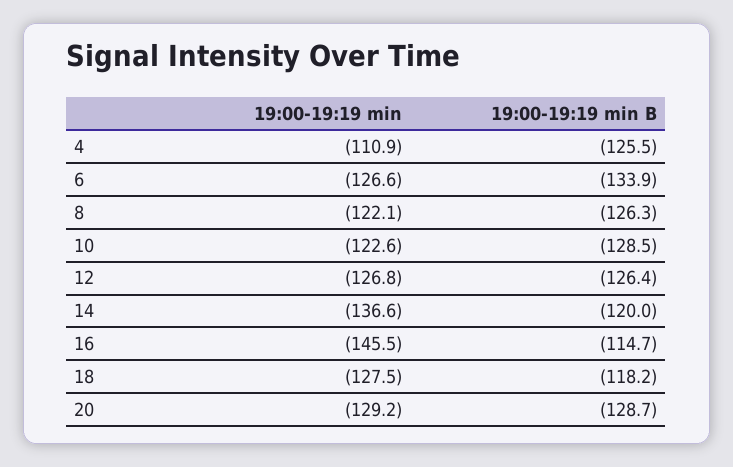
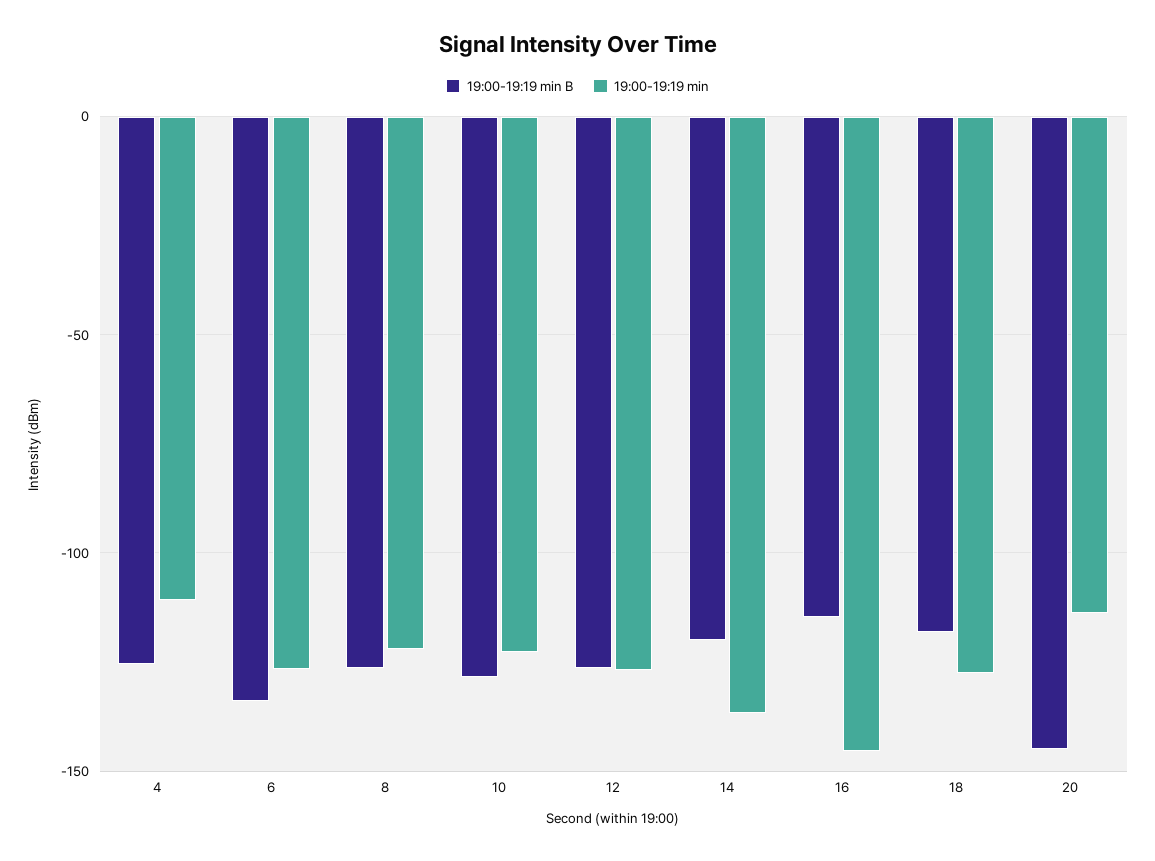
  {
    "19:00-19:19 min": {
      "4": -110.9,
      "6": -126.6,
      "8": -122.1,
      "10": -122.6,
      "12": -126.8,
      "14": -136.6,
      "16": -145.5,
      "18": -127.5,
-     "20": -129.2
+     "20": -115
    },
    "19:00-19:19 min B": {
      "4": -125.5,
      "6": -133.9,
      "8": -126.3,
      "10": -128.5,
      "12": -126.4,
      "14": -120,
      "16": -114.7,
      "18": -118.2,
-     "20": -128.7
+     "20": -145
    }
  }

